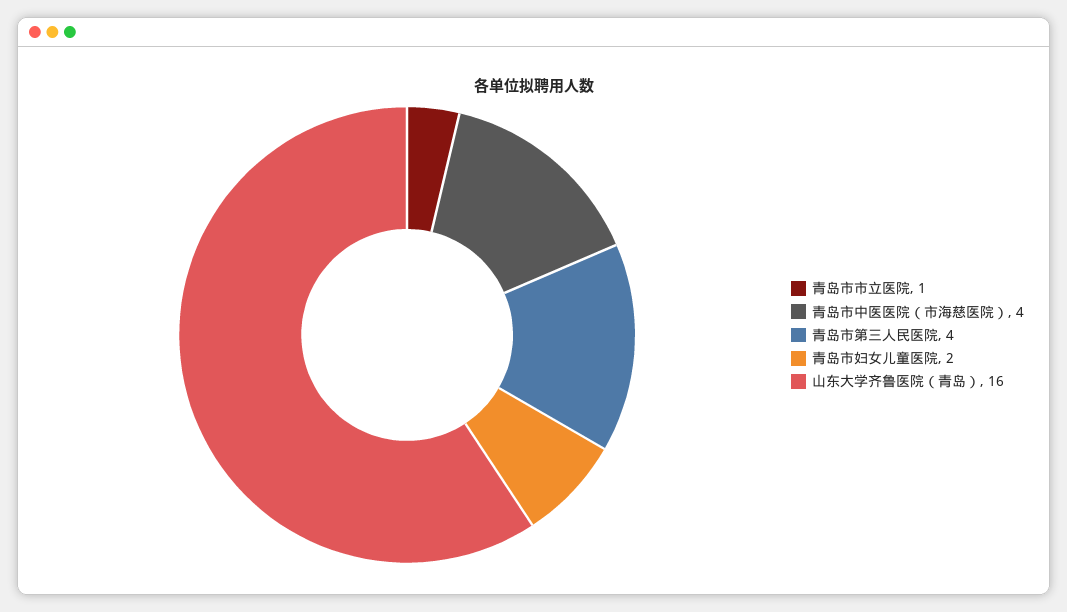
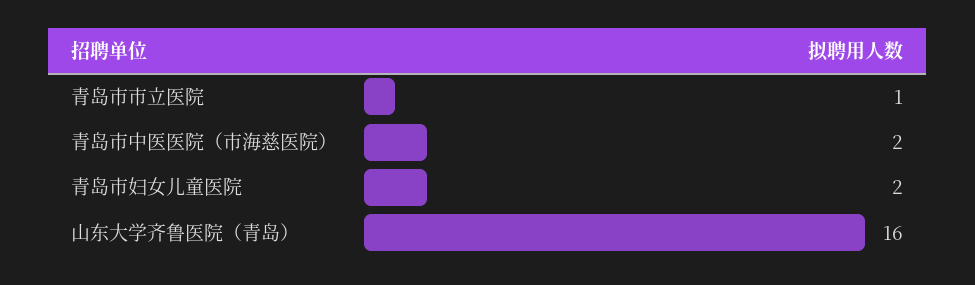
  {
    "青岛市市立医院": 1,
-   "青岛市中医医院（市海慈医院）": 4,
+   "青岛市中医医院（市海慈医院）": 2,
-   "青岛市第三人民医院": 4,
    "青岛市妇女儿童医院": 2,
    "山东大学齐鲁医院（青岛）": 16
  }

